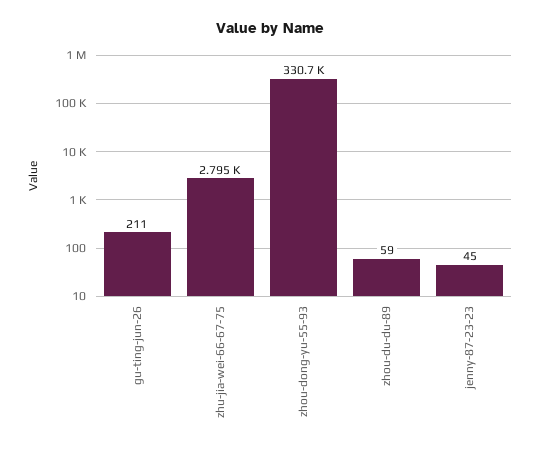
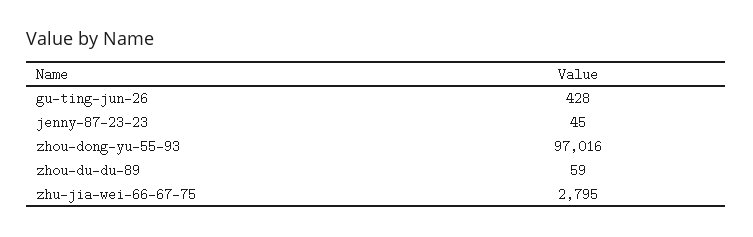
  {
-   "gu-ting-jun-26": 211,
+   "gu-ting-jun-26": 428,
    "zhu-jia-wei-66-67-75": 2795,
-   "zhou-dong-yu-55-93": 330700,
+   "zhou-dong-yu-55-93": 97016,
    "zhou-du-du-89": 59,
    "jenny-87-23-23": 45
  }

